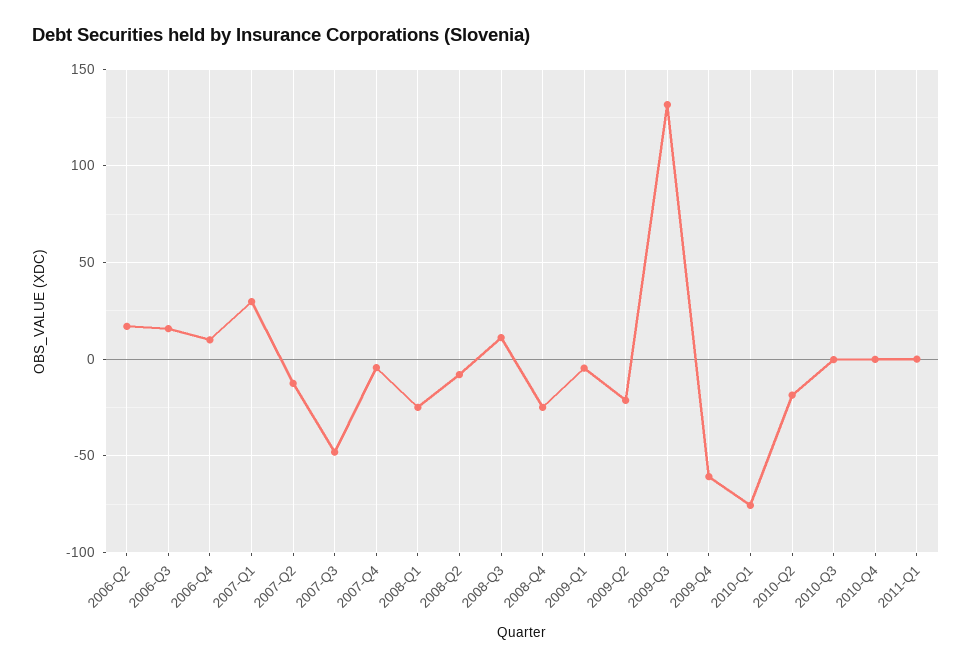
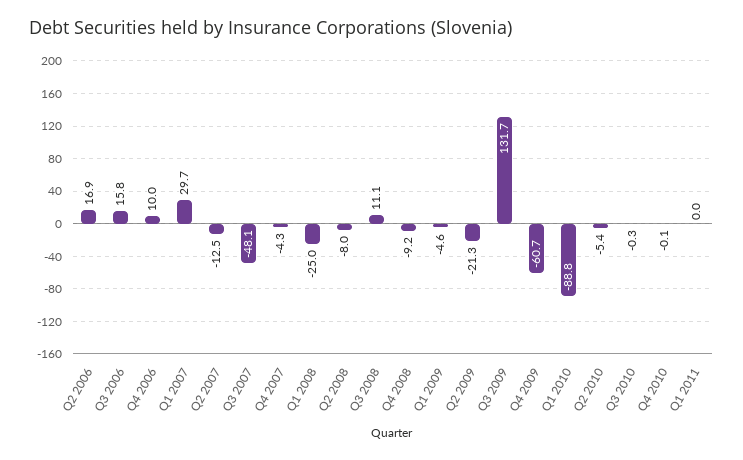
  {
    "2006-Q2": 16.9,
    "2006-Q3": 15.8,
    "2006-Q4": 10,
    "2007-Q1": 29.7,
    "2007-Q2": -12.5,
    "2007-Q3": -48.1,
    "2007-Q4": -4.3,
    "2008-Q1": -25,
    "2008-Q2": -8,
    "2008-Q3": 11.1,
-   "2008-Q4": -25,
+   "2008-Q4": -9.2,
    "2009-Q1": -4.6,
    "2009-Q2": -21.3,
    "2009-Q3": 131.7,
    "2009-Q4": -60.7,
-   "2010-Q1": -75,
+   "2010-Q1": -88.8,
-   "2010-Q2": -20,
+   "2010-Q2": -5.4,
    "2010-Q3": -0.3,
    "2010-Q4": -0.1,
    "2011-Q1": 0
  }

